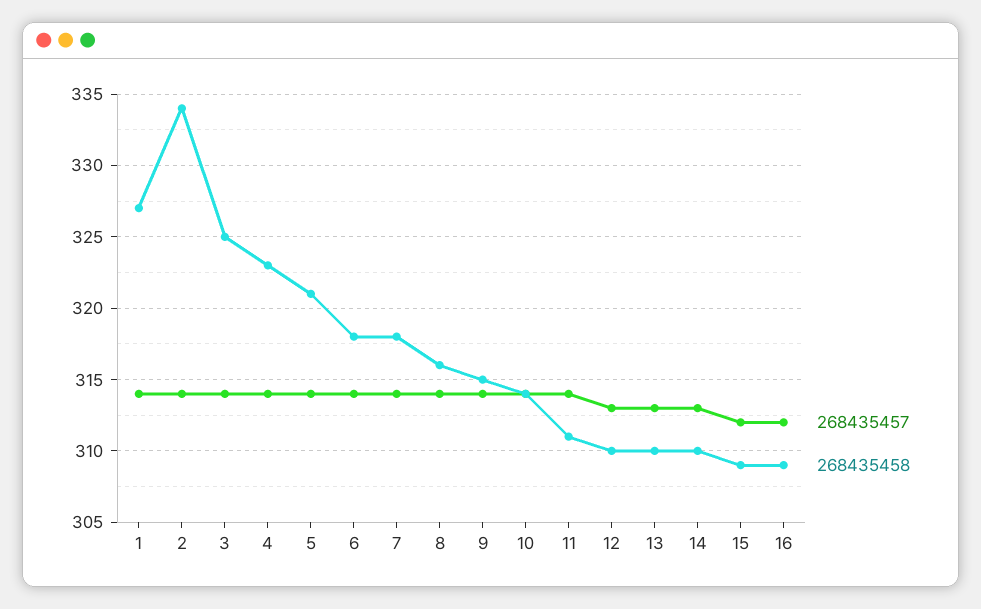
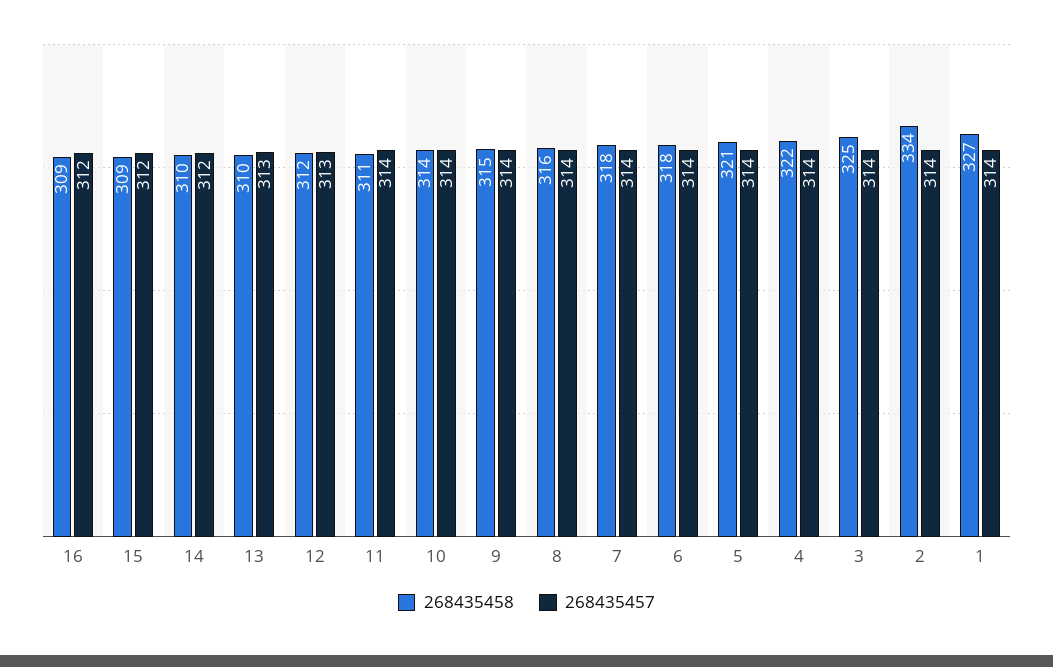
  {
    "268435457": {
      "1": 314,
      "2": 314,
      "3": 314,
      "4": 314,
      "5": 314,
      "6": 314,
      "7": 314,
      "8": 314,
      "9": 314,
      "10": 314,
      "11": 314,
      "12": 313,
      "13": 313,
-     "14": 313,
+     "14": 312,
      "15": 312,
      "16": 312
    },
    "268435458": {
      "1": 327,
      "2": 334,
      "3": 325,
-     "4": 323,
+     "4": 322,
      "5": 321,
      "6": 318,
      "7": 318,
      "8": 316,
      "9": 315,
      "10": 314,
      "11": 311,
-     "12": 310,
+     "12": 312,
      "13": 310,
      "14": 310,
      "15": 309,
      "16": 309
    }
  }

